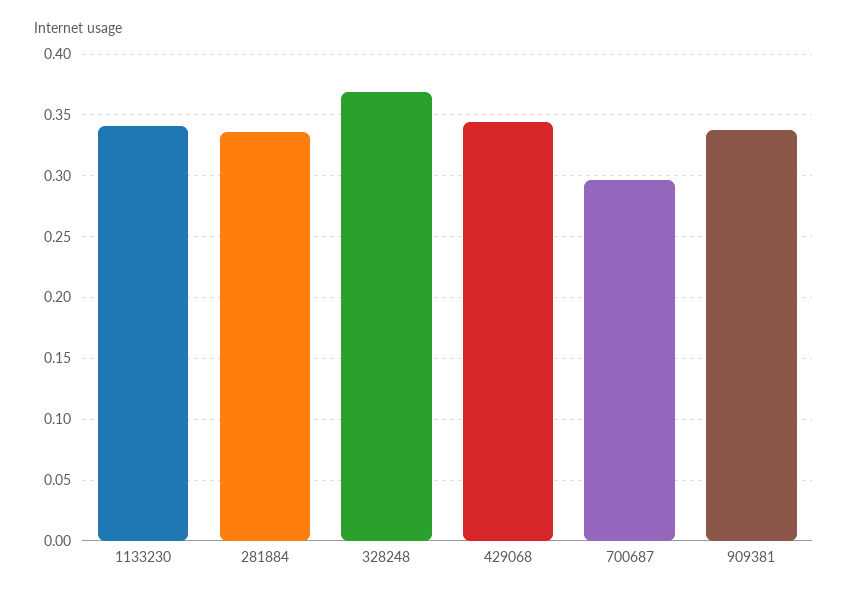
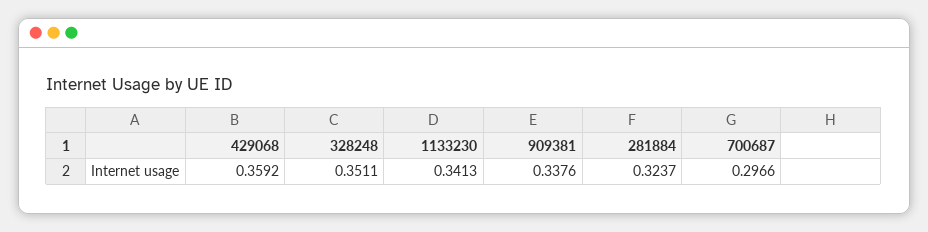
  {
    "1133230": 0.3413,
-   "281884": 0.335,
+   "281884": 0.3237,
-   "328248": 0.37,
+   "328248": 0.3511,
-   "429068": 0.345,
+   "429068": 0.3592,
    "700687": 0.2966,
    "909381": 0.3376
  }

